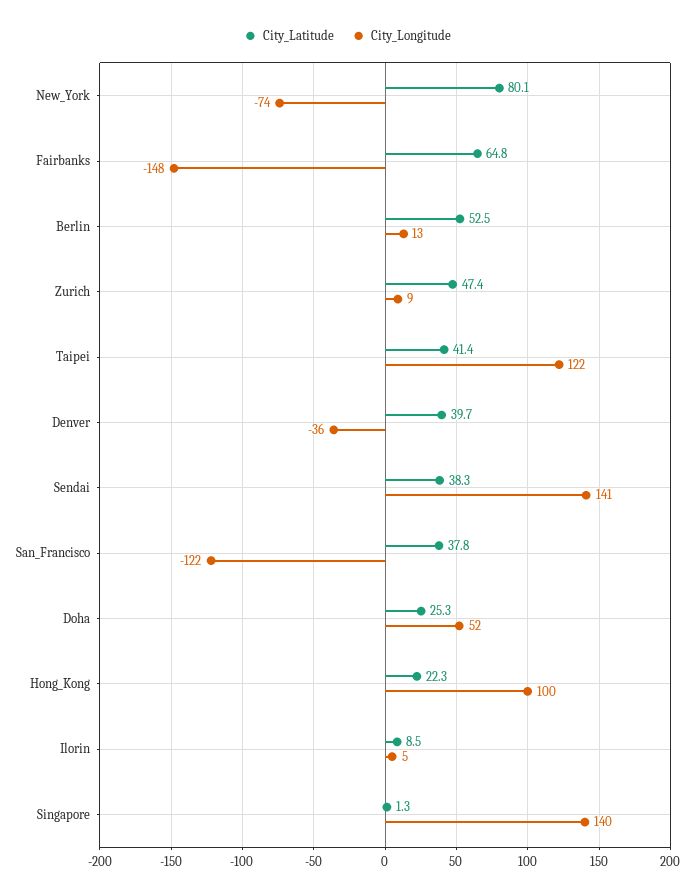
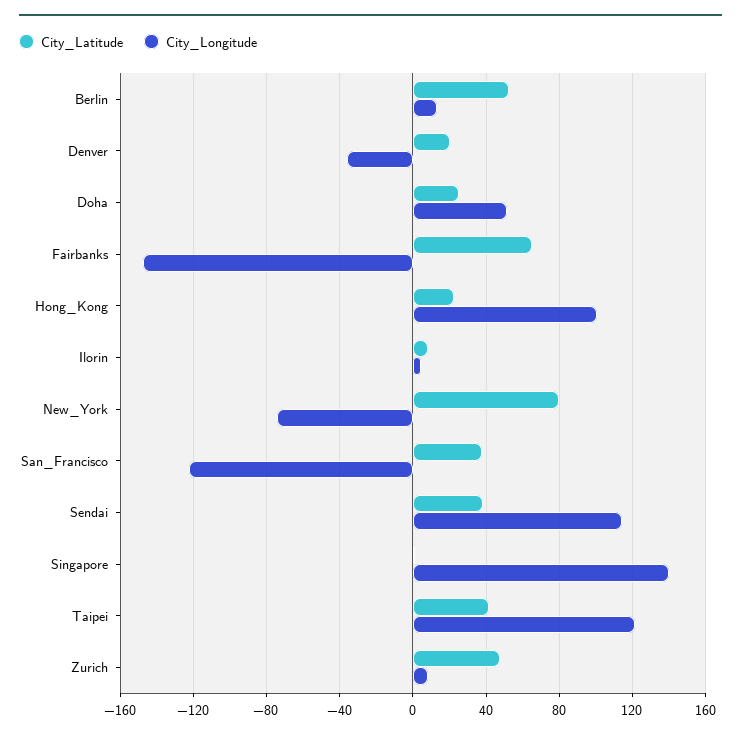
  {
    "City_Latitude": {
      "New_York": 80.1,
      "Fairbanks": 64.8,
      "Berlin": 52.5,
      "Zurich": 47.4,
      "Taipei": 41.4,
-     "Denver": 39.7,
+     "Denver": 20,
      "Sendai": 38.3,
      "San_Francisco": 37.8,
      "Doha": 25.3,
      "Hong_Kong": 22.3,
      "Ilorin": 8.5,
      "Singapore": 1.3
    },
    "City_Longitude": {
      "New_York": -74,
      "Fairbanks": -148,
      "Berlin": 13,
      "Zurich": 9,
      "Taipei": 122,
      "Denver": -36,
-     "Sendai": 141,
+     "Sendai": 115,
      "San_Francisco": -122,
      "Doha": 52,
      "Hong_Kong": 100,
      "Ilorin": 5,
      "Singapore": 140
    }
  }

